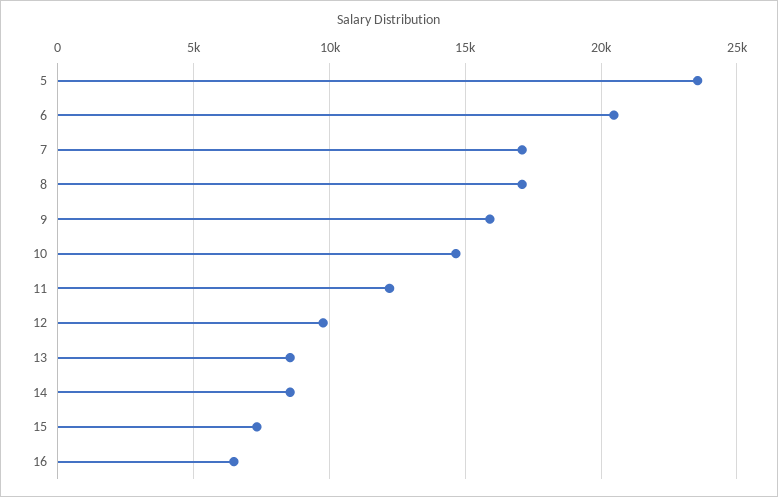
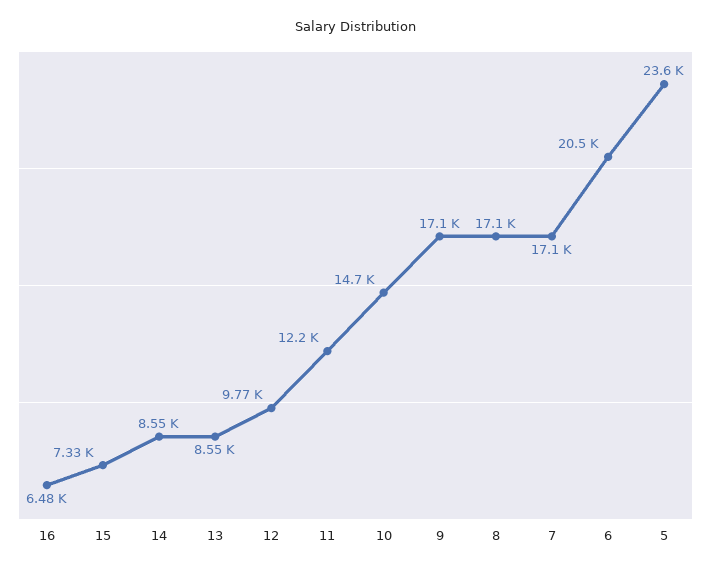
  {
    "5": 23600,
    "6": 20500,
    "7": 17100,
    "8": 17100,
-   "9": 16000,
+   "9": 17100,
    "10": 14700,
    "11": 12200,
    "12": 9770,
    "13": 8550,
    "14": 8550,
    "15": 7330,
    "16": 6480
  }

